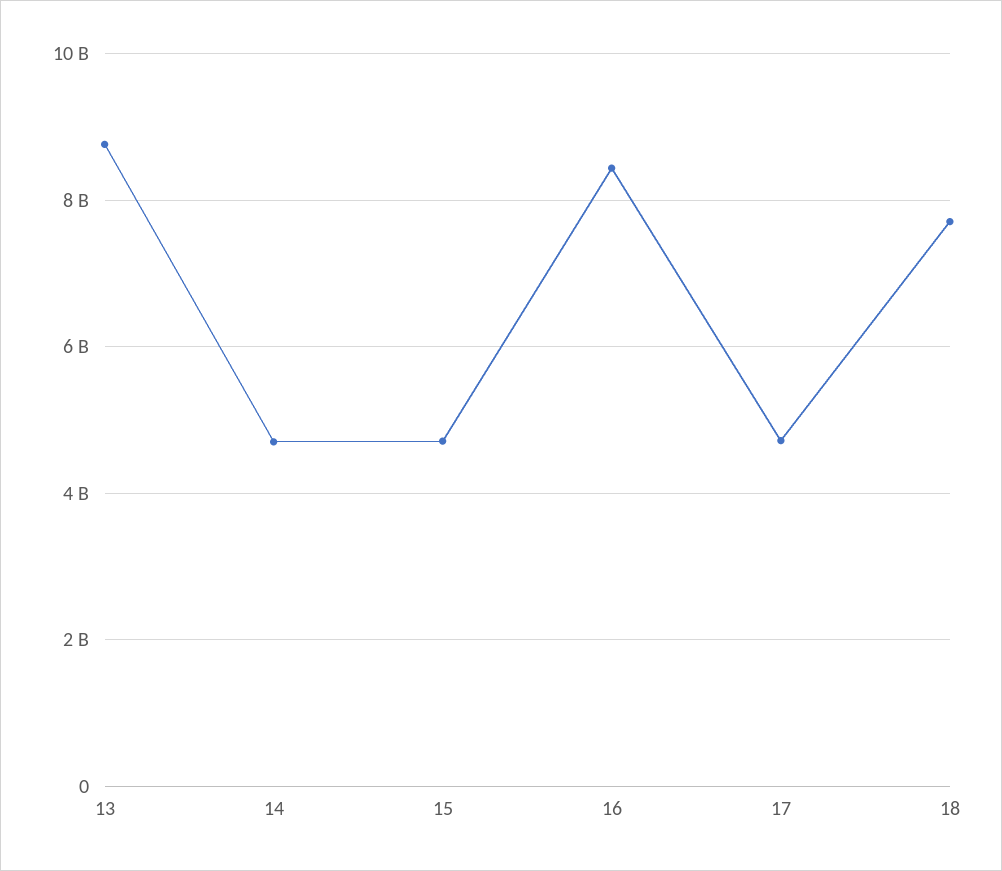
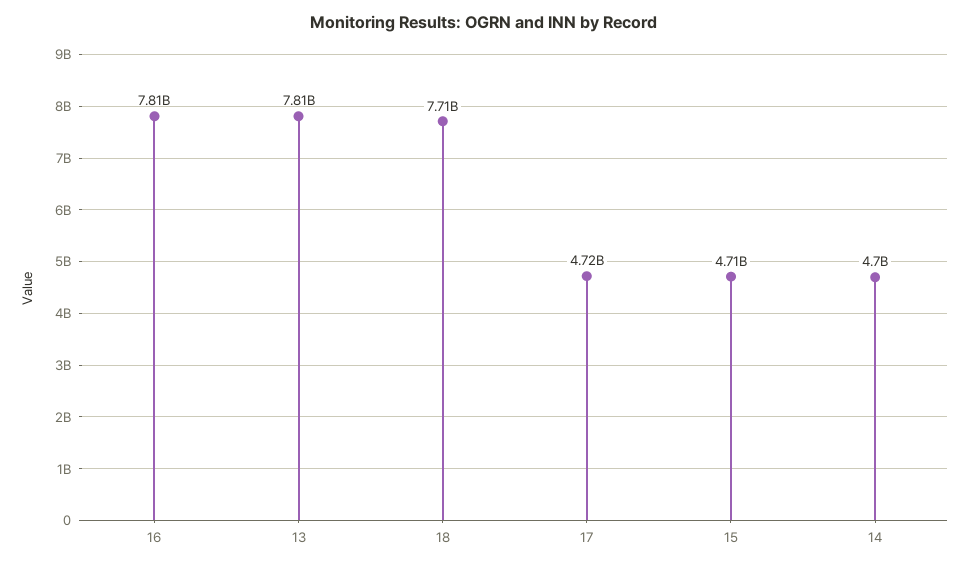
  {
-   "13": 8800000000,
+   "13": 7810000000,
    "14": 4700000000,
    "15": 4710000000,
-   "16": 8400000000,
+   "16": 7810000000,
    "17": 4720000000,
    "18": 7710000000
  }

